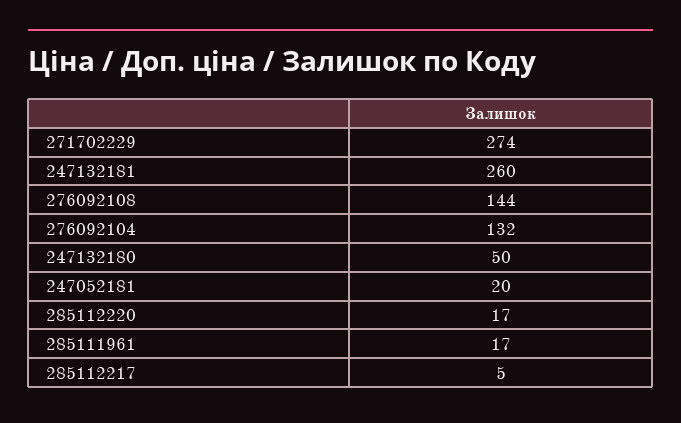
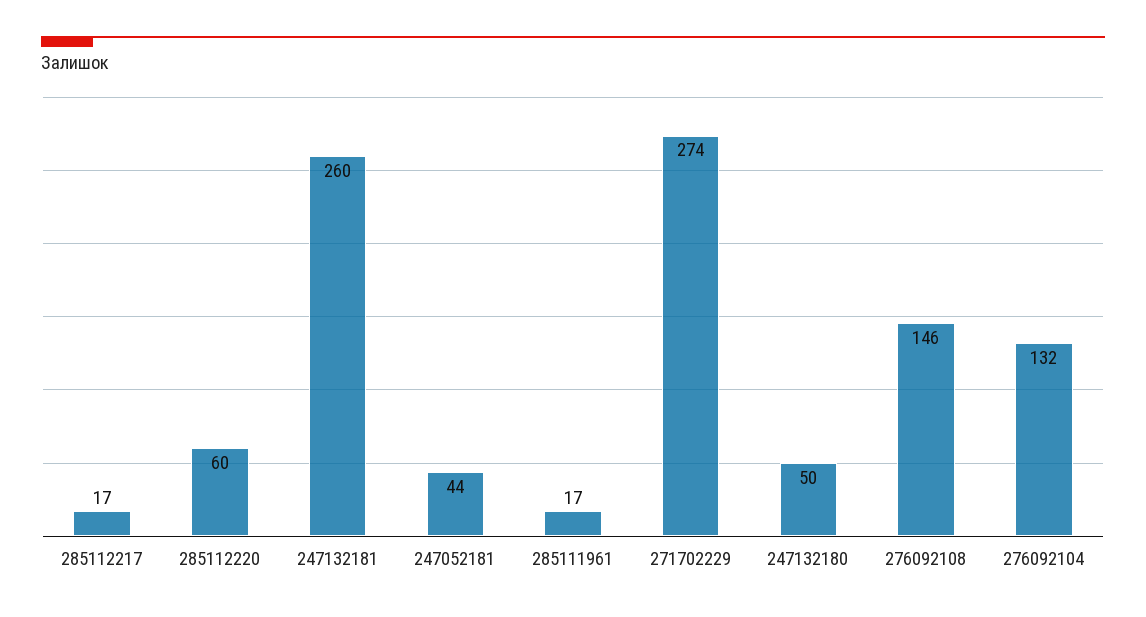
  {
    "271702229": 274,
    "247132181": 260,
-   "276092108": 144,
+   "276092108": 146,
    "276092104": 132,
    "247132180": 50,
-   "247052181": 20,
+   "247052181": 44,
-   "285112220": 17,
+   "285112220": 60,
    "285111961": 17,
-   "285112217": 5
+   "285112217": 17
  }

